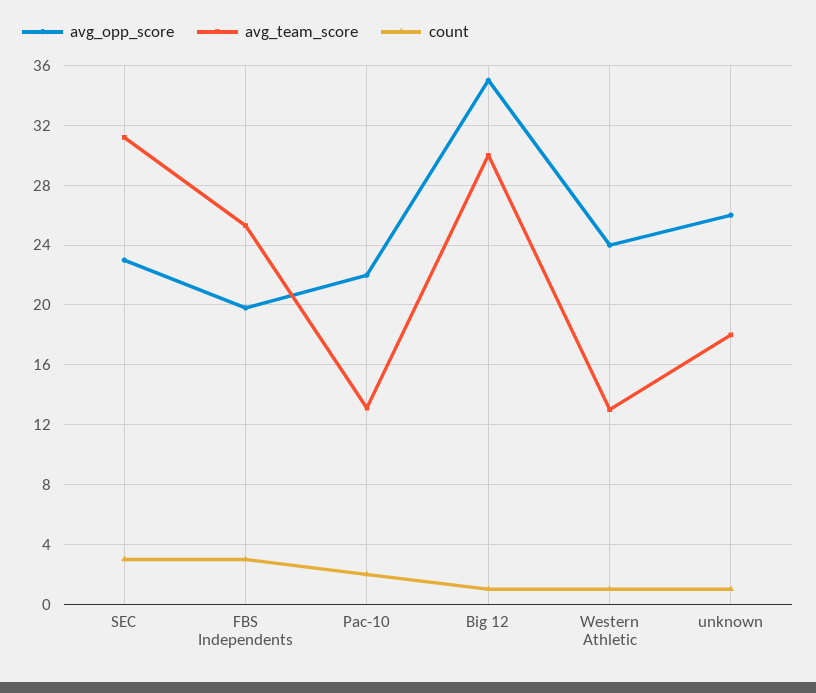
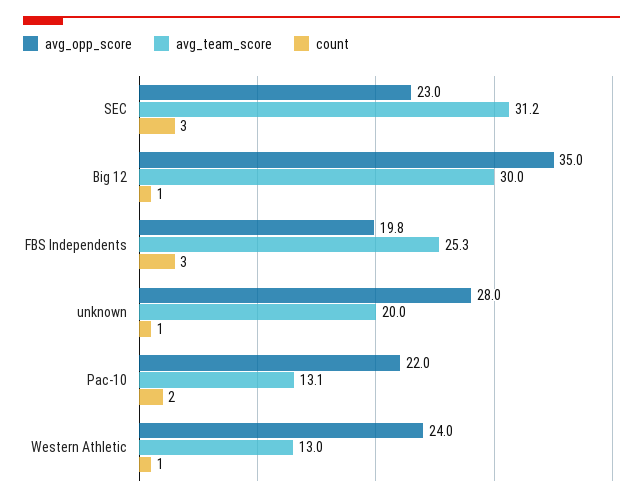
  {
    "avg_opp_score": {
      "SEC": 23,
      "FBS Independents": 19.8,
      "Pac-10": 22,
      "Big 12": 35,
      "Western Athletic": 24,
-     "unknown": 26
+     "unknown": 28
    },
    "avg_team_score": {
      "SEC": 31.2,
      "FBS Independents": 25.3,
      "Pac-10": 13.1,
      "Big 12": 30,
      "Western Athletic": 13,
-     "unknown": 18
+     "unknown": 20
    },
    "count": {
      "SEC": 3,
      "FBS Independents": 3,
      "Pac-10": 2,
      "Big 12": 1,
      "Western Athletic": 1,
      "unknown": 1
    }
  }

